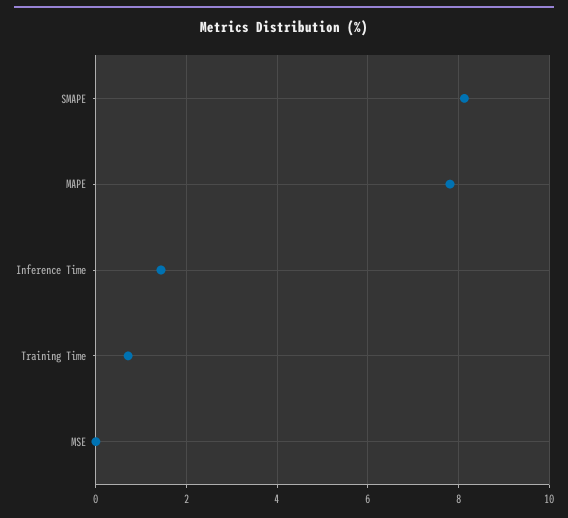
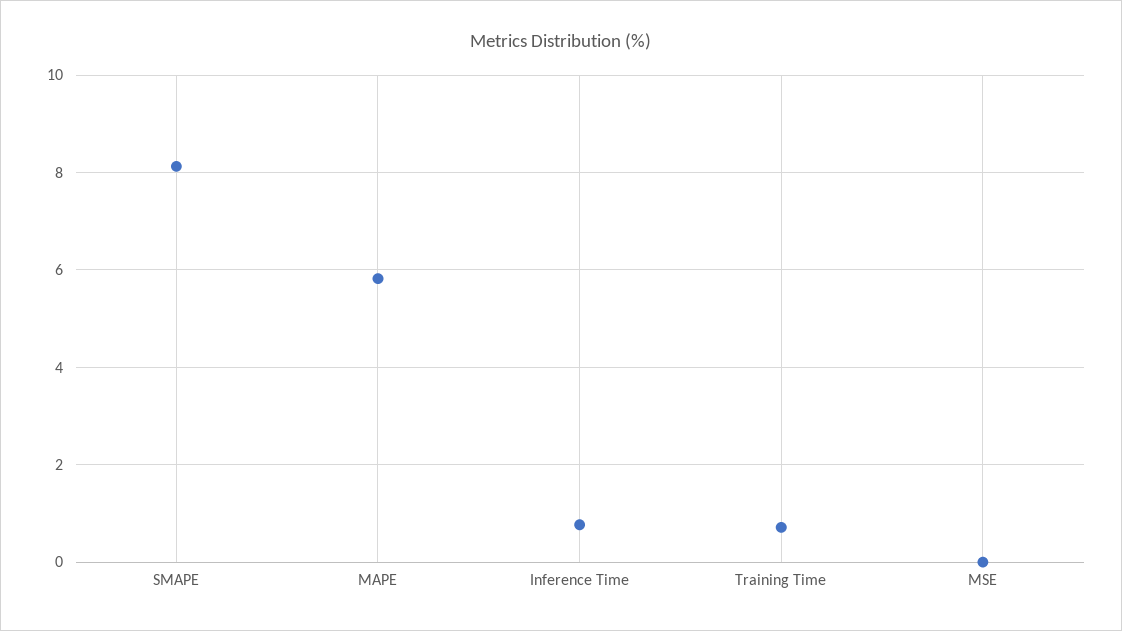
  {
    "SMAPE": 8.2,
-   "MAPE": 7.8,
+   "MAPE": 5.8,
-   "Inference Time": 1.4,
+   "Inference Time": 0.8,
    "Training Time": 0.8,
    "MSE": 0
  }

